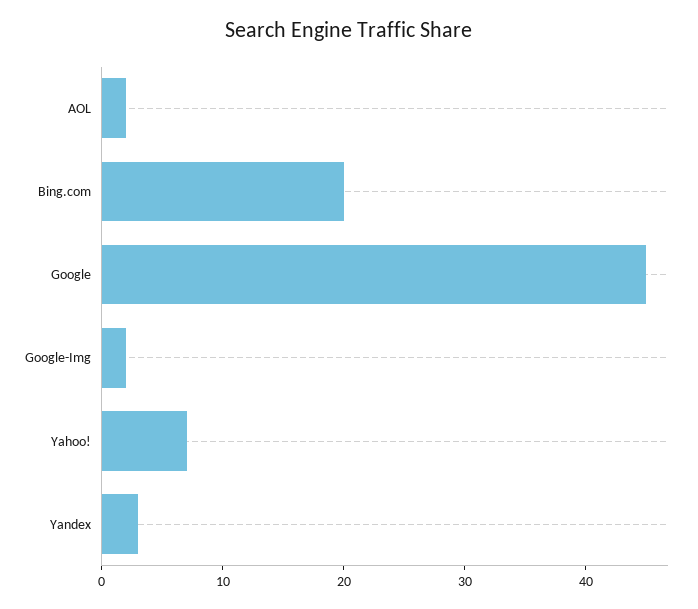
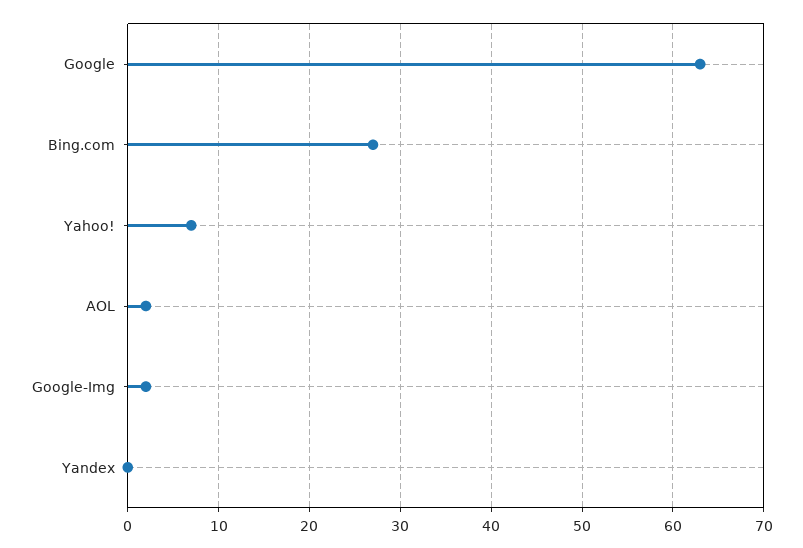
  {
    "AOL": 2,
-   "Bing.com": 20,
+   "Bing.com": 27,
-   "Google": 45,
+   "Google": 63,
    "Google-Img": 2,
    "Yahoo!": 7,
-   "Yandex": 3
+   "Yandex": 0
  }

